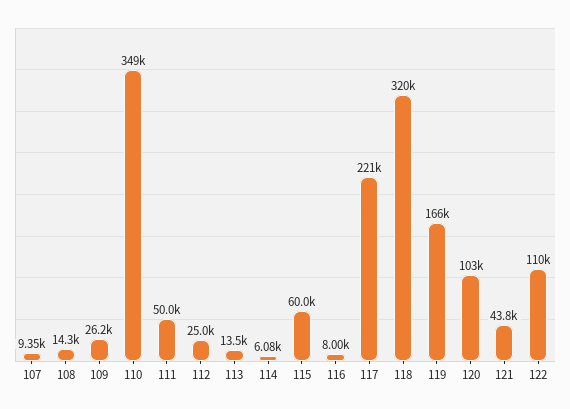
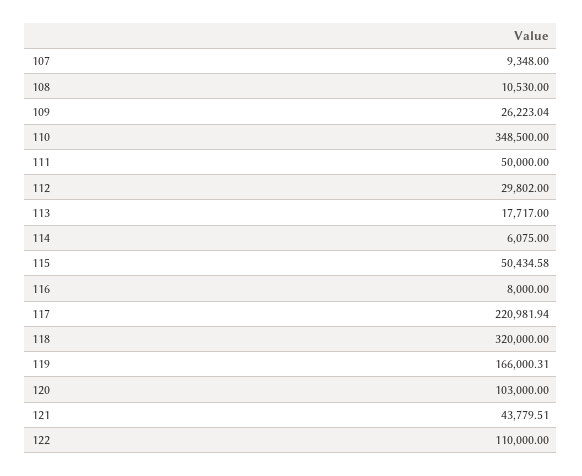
  {
    "107": 9348,
-   "108": 14300,
+   "108": 10530,
    "109": 26223.04,
    "110": 348500,
    "111": 50000,
-   "112": 25000,
+   "112": 29802,
-   "113": 13500,
+   "113": 17717,
    "114": 6075,
-   "115": 60000,
+   "115": 50434.58,
    "116": 8000,
    "117": 220981.94,
    "118": 320000,
    "119": 166000.31,
    "120": 103000,
    "121": 43779.51,
    "122": 110000
  }

